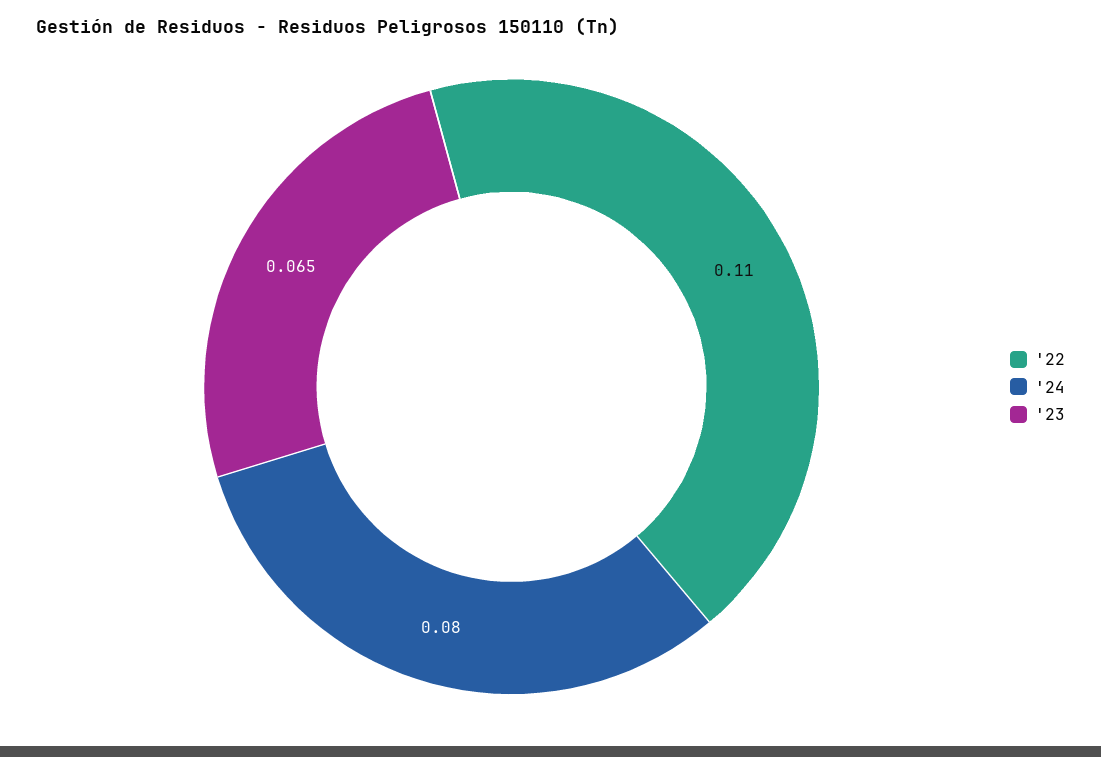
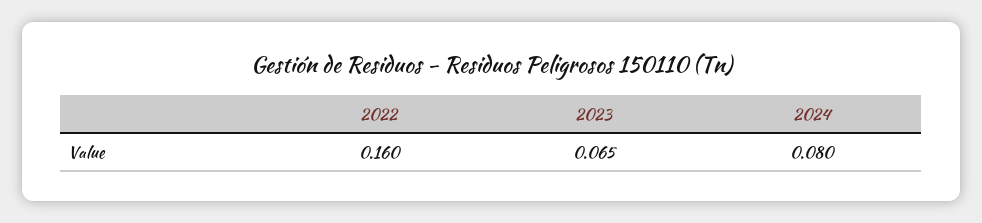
  {
-   "'22": 0.11,
+   "'22": 0.16,
    "'24": 0.08,
    "'23": 0.065
  }

